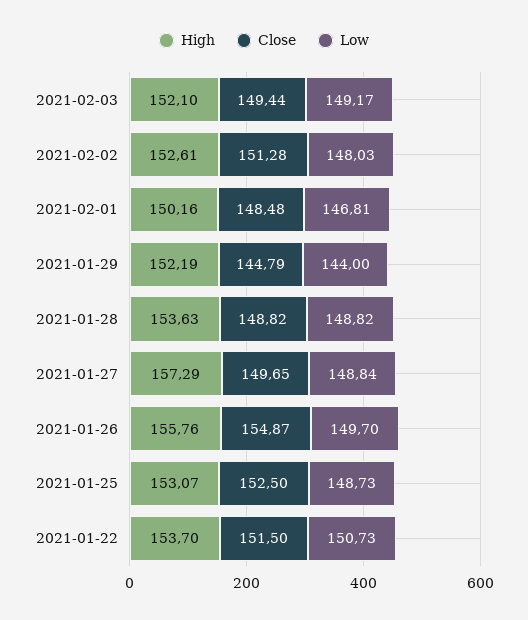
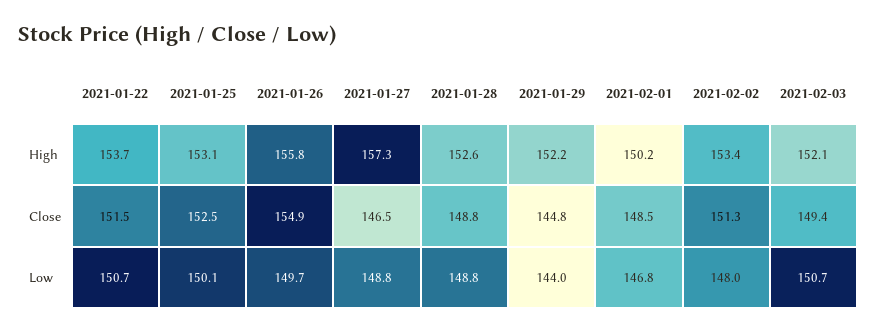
  {
    "High": {
      "2021-02-03": 152.1,
-     "2021-02-02": 152.61,
+     "2021-02-02": 153.4,
      "2021-02-01": 150.16,
      "2021-01-29": 152.19,
-     "2021-01-28": 153.63,
+     "2021-01-28": 152.6,
      "2021-01-27": 157.29,
      "2021-01-26": 155.76,
      "2021-01-25": 153.07,
      "2021-01-22": 153.7
    },
    "Close": {
      "2021-02-03": 149.44,
      "2021-02-02": 151.28,
      "2021-02-01": 148.48,
      "2021-01-29": 144.79,
      "2021-01-28": 148.82,
-     "2021-01-27": 149.65,
+     "2021-01-27": 146.5,
      "2021-01-26": 154.87,
      "2021-01-25": 152.5,
      "2021-01-22": 151.5
    },
    "Low": {
-     "2021-02-03": 149.17,
+     "2021-02-03": 150.7,
      "2021-02-02": 148.03,
      "2021-02-01": 146.81,
      "2021-01-29": 144,
      "2021-01-28": 148.82,
      "2021-01-27": 148.84,
      "2021-01-26": 149.7,
-     "2021-01-25": 148.73,
+     "2021-01-25": 150.1,
      "2021-01-22": 150.73
    }
  }

